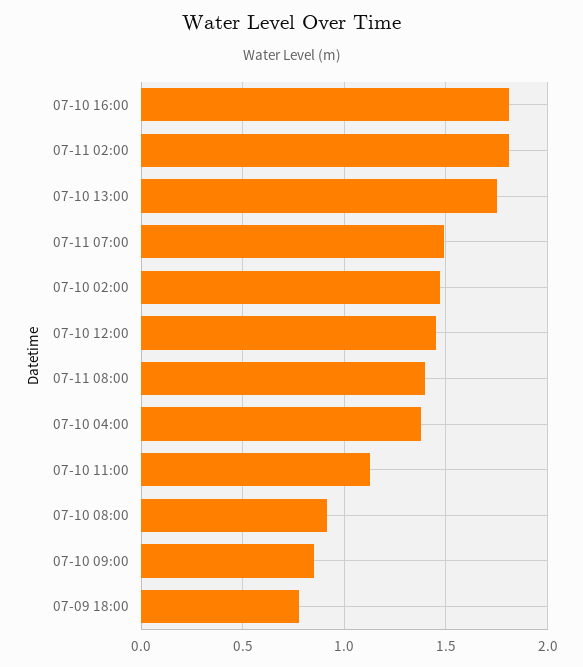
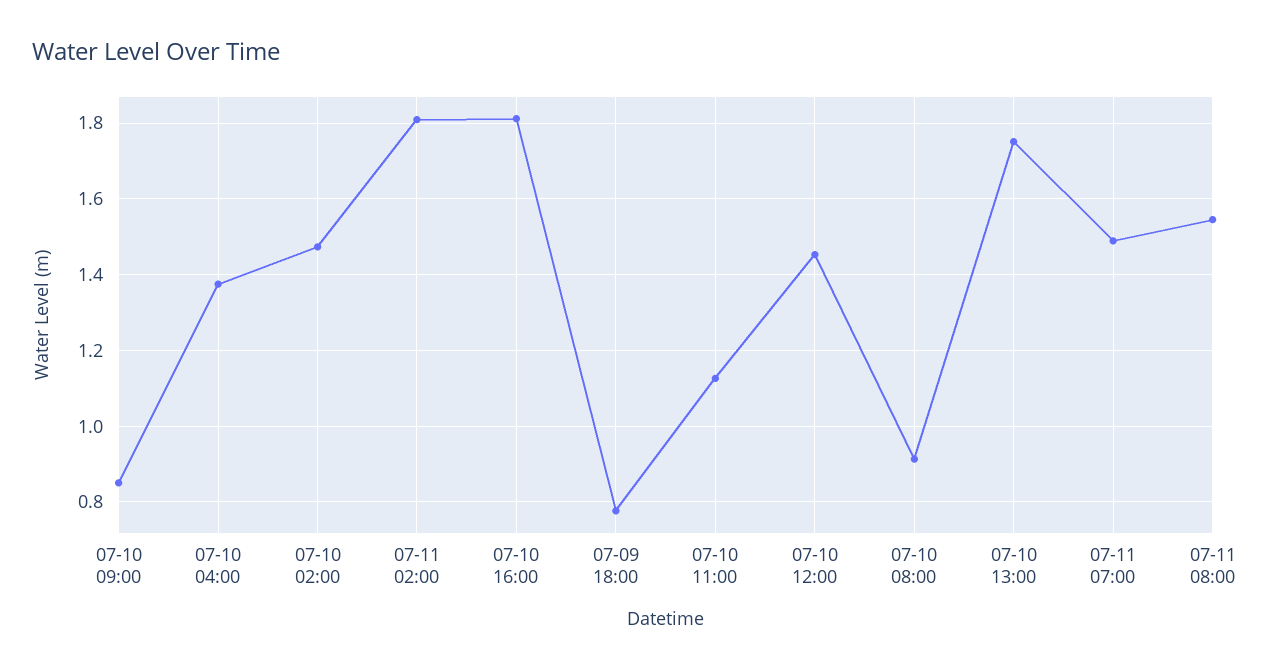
  {
    "07-10 16:00": 1.82,
    "07-11 02:00": 1.8,
    "07-10 13:00": 1.76,
    "07-11 07:00": 1.48,
    "07-10 02:00": 1.48,
    "07-10 12:00": 1.46,
-   "07-11 08:00": 1.4,
+   "07-11 08:00": 1.54,
    "07-10 04:00": 1.38,
    "07-10 11:00": 1.12,
    "07-10 08:00": 0.92,
    "07-10 09:00": 0.86,
    "07-09 18:00": 0.78
  }

